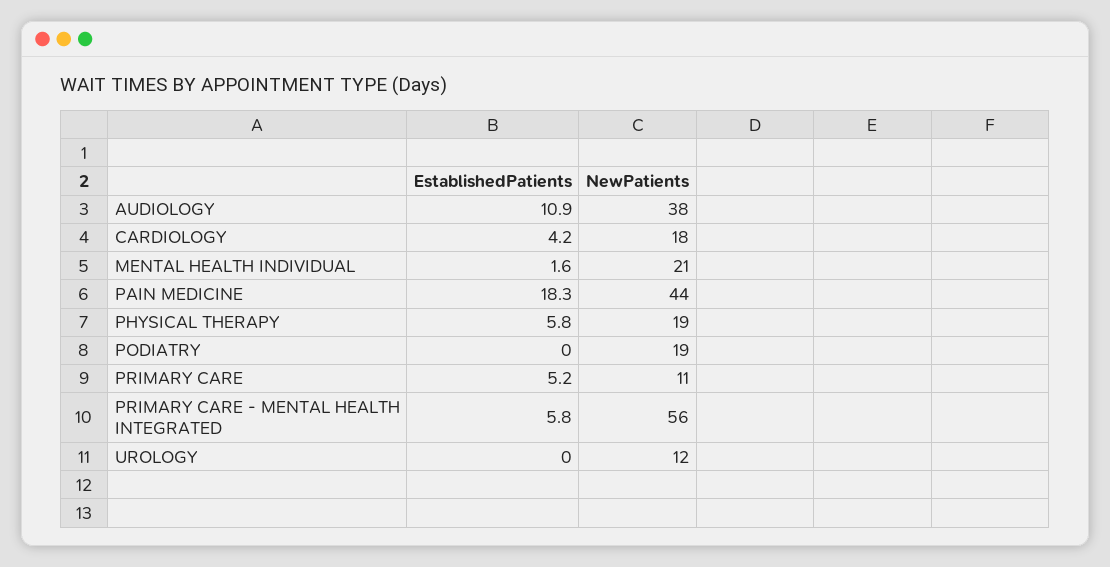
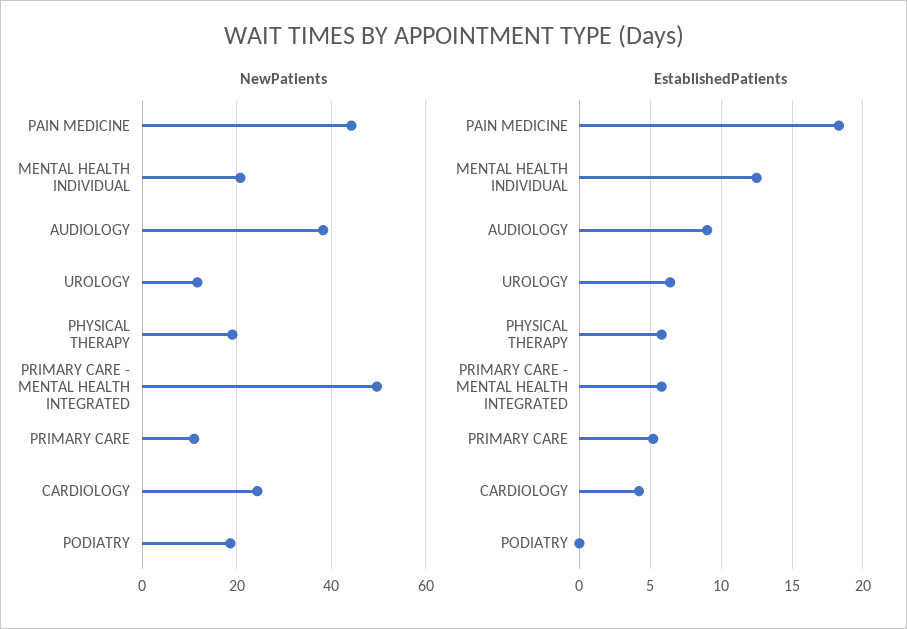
  {
    "EstablishedPatients": {
-     "AUDIOLOGY": 10.9,
+     "AUDIOLOGY": 9,
      "CARDIOLOGY": 4.2,
-     "MENTAL HEALTH INDIVIDUAL": 1.6,
+     "MENTAL HEALTH INDIVIDUAL": 12.5,
      "PAIN MEDICINE": 18.3,
      "PHYSICAL THERAPY": 5.8,
      "PODIATRY": 0,
      "PRIMARY CARE": 5.2,
      "PRIMARY CARE - MENTAL HEALTH INTEGRATED": 5.8,
-     "UROLOGY": 0
+     "UROLOGY": 6.5
    },
    "NewPatients": {
      "AUDIOLOGY": 38,
-     "CARDIOLOGY": 18,
+     "CARDIOLOGY": 24,
      "MENTAL HEALTH INDIVIDUAL": 21,
      "PAIN MEDICINE": 44,
      "PHYSICAL THERAPY": 19,
      "PODIATRY": 19,
      "PRIMARY CARE": 11,
-     "PRIMARY CARE - MENTAL HEALTH INTEGRATED": 56,
+     "PRIMARY CARE - MENTAL HEALTH INTEGRATED": 50,
      "UROLOGY": 12
    }
  }

